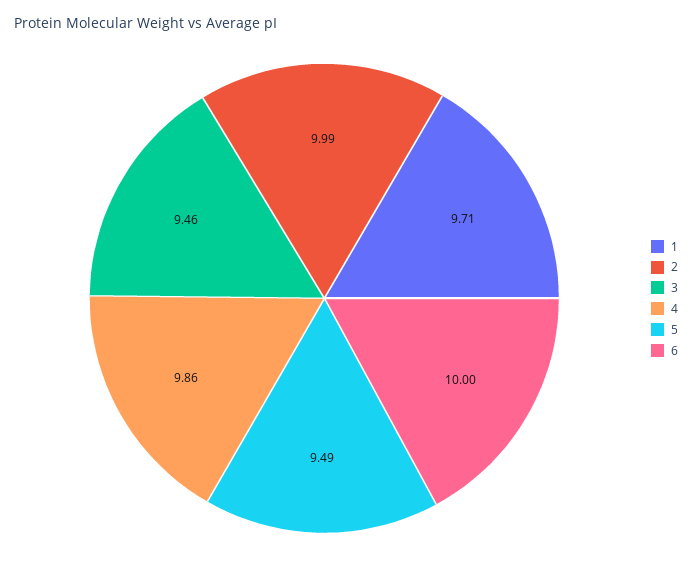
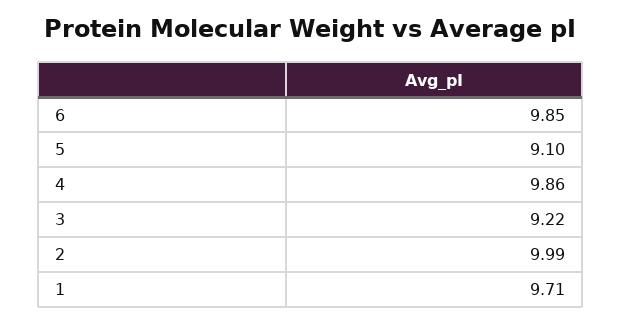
  {
    "1": 9.71,
    "2": 9.99,
-   "3": 9.46,
+   "3": 9.22,
    "4": 9.86,
-   "5": 9.49,
+   "5": 9.1,
-   "6": 10
+   "6": 9.85
  }

